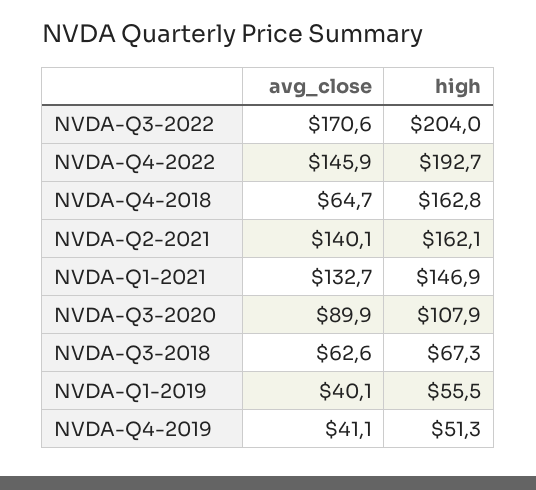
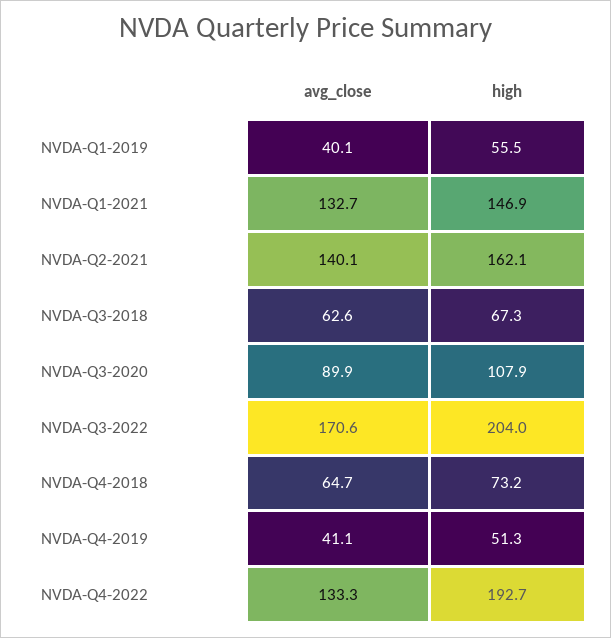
  {
    "avg_close": {
      "NVDA-Q3-2022": 170.6,
-     "NVDA-Q4-2022": 145.9,
+     "NVDA-Q4-2022": 133.3,
      "NVDA-Q4-2018": 64.7,
      "NVDA-Q2-2021": 140.1,
      "NVDA-Q1-2021": 132.7,
      "NVDA-Q3-2020": 89.9,
      "NVDA-Q3-2018": 62.6,
      "NVDA-Q1-2019": 40.1,
      "NVDA-Q4-2019": 41.1
    },
    "high": {
      "NVDA-Q3-2022": 204,
      "NVDA-Q4-2022": 192.7,
-     "NVDA-Q4-2018": 162.8,
+     "NVDA-Q4-2018": 73.2,
      "NVDA-Q2-2021": 162.1,
      "NVDA-Q1-2021": 146.9,
      "NVDA-Q3-2020": 107.9,
      "NVDA-Q3-2018": 67.3,
      "NVDA-Q1-2019": 55.5,
      "NVDA-Q4-2019": 51.3
    }
  }

